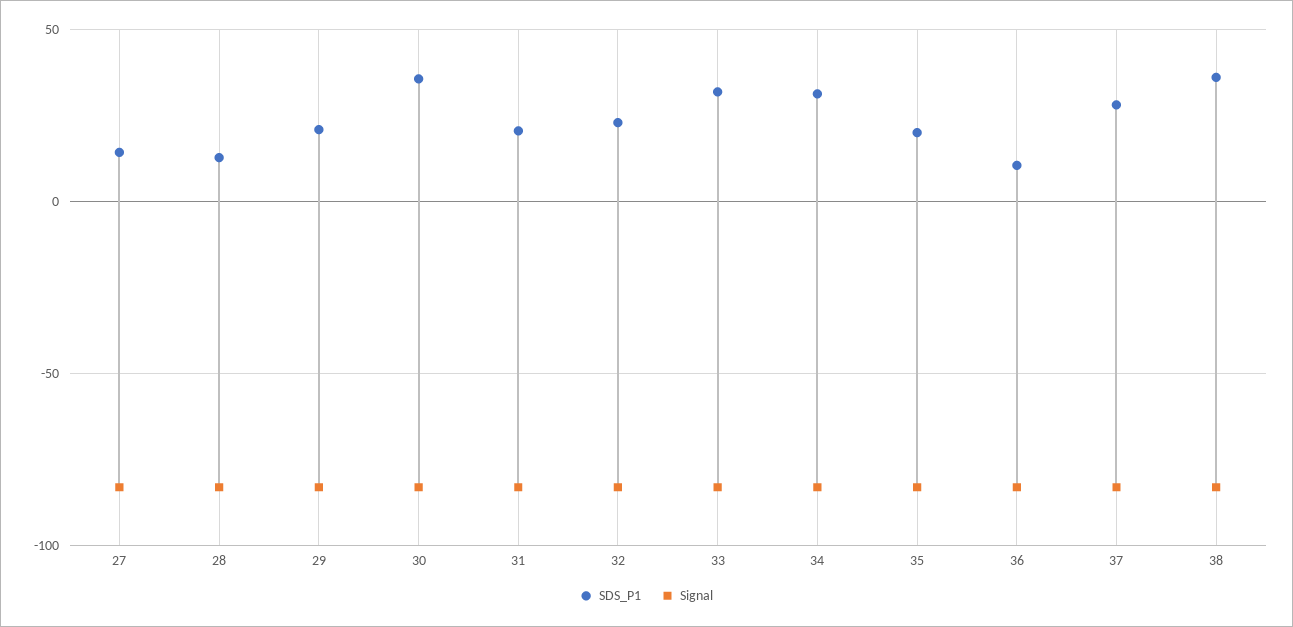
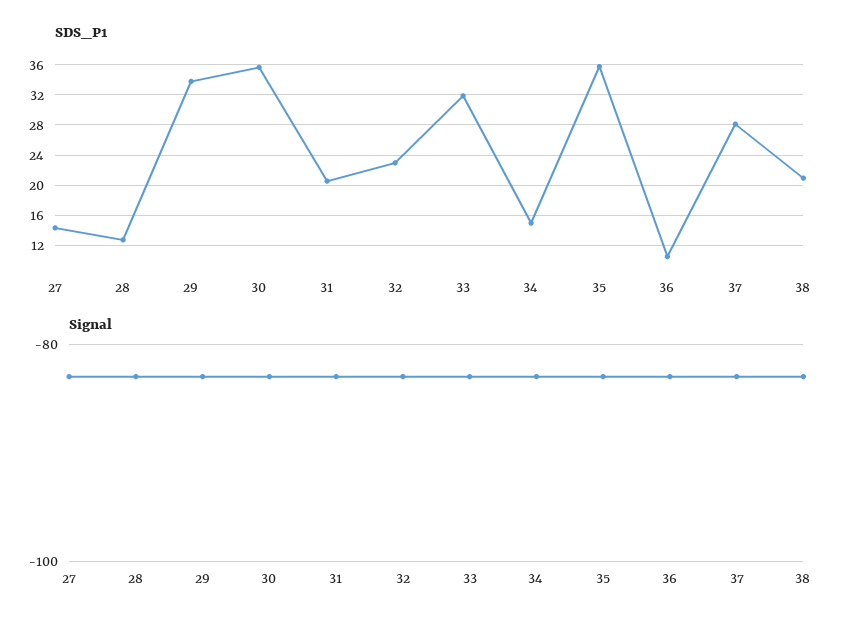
  {
    "SDS_P1": {
      "27": 14,
      "28": 13,
-     "29": 20,
+     "29": 34,
      "30": 36,
      "31": 21,
      "32": 23,
      "33": 32,
-     "34": 30,
+     "34": 15,
-     "35": 20,
+     "35": 36,
      "36": 11,
      "37": 28,
-     "38": 35
+     "38": 21
    },
    "Signal": {
      "27": -85,
      "28": -85,
      "29": -85,
      "30": -85,
      "31": -85,
      "32": -85,
      "33": -85,
      "34": -85,
      "35": -85,
      "36": -85,
      "37": -85,
      "38": -85
    }
  }

